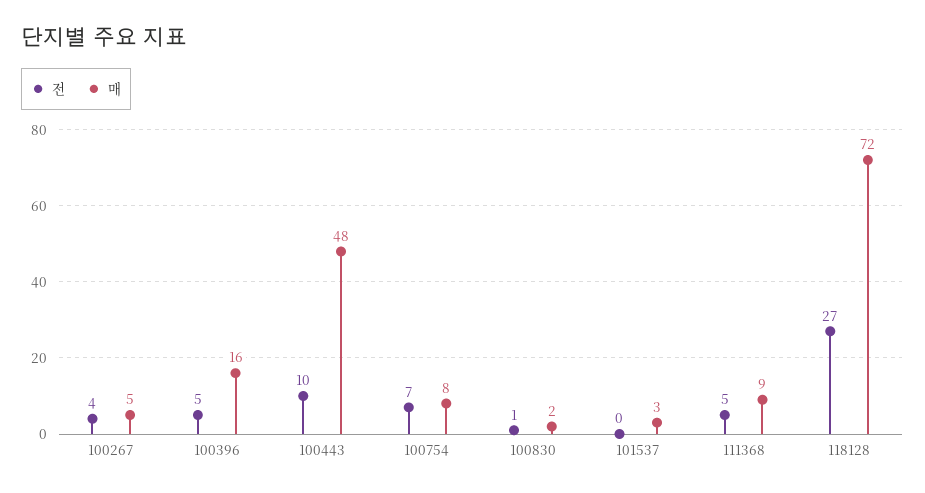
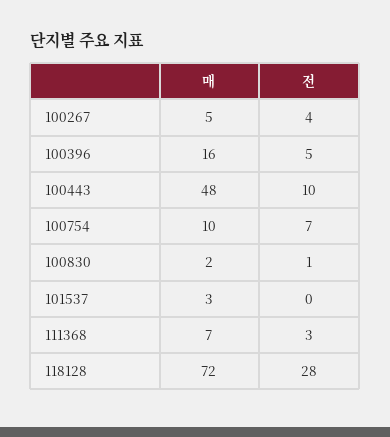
  {
    "전": {
      "100267": 4,
      "100396": 5,
      "100443": 10,
      "100754": 7,
      "100830": 1,
      "101537": 0,
-     "111368": 5,
+     "111368": 3,
-     "118128": 27
+     "118128": 28
    },
    "매": {
      "100267": 5,
      "100396": 16,
      "100443": 48,
-     "100754": 8,
+     "100754": 10,
      "100830": 2,
      "101537": 3,
-     "111368": 9,
+     "111368": 7,
      "118128": 72
    }
  }

